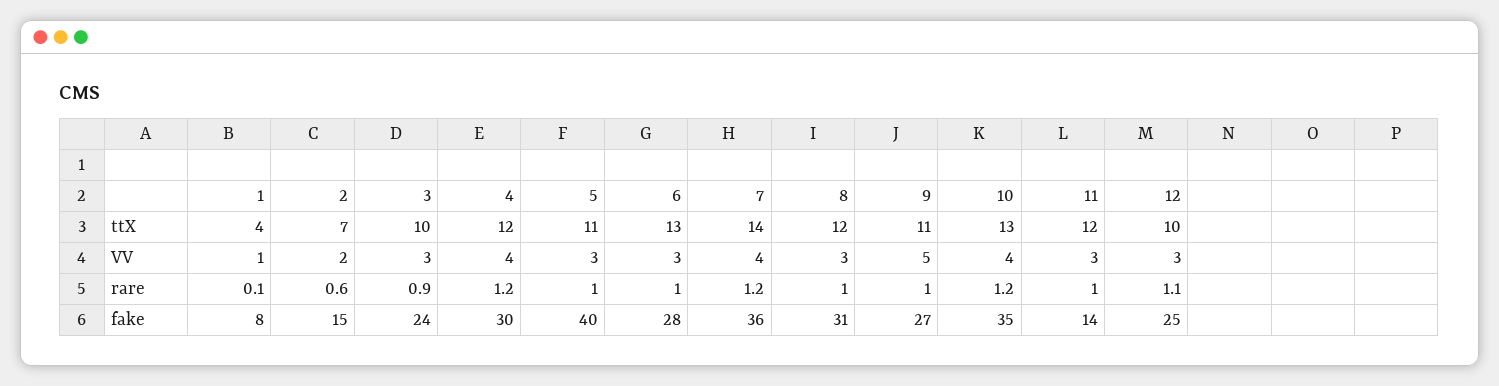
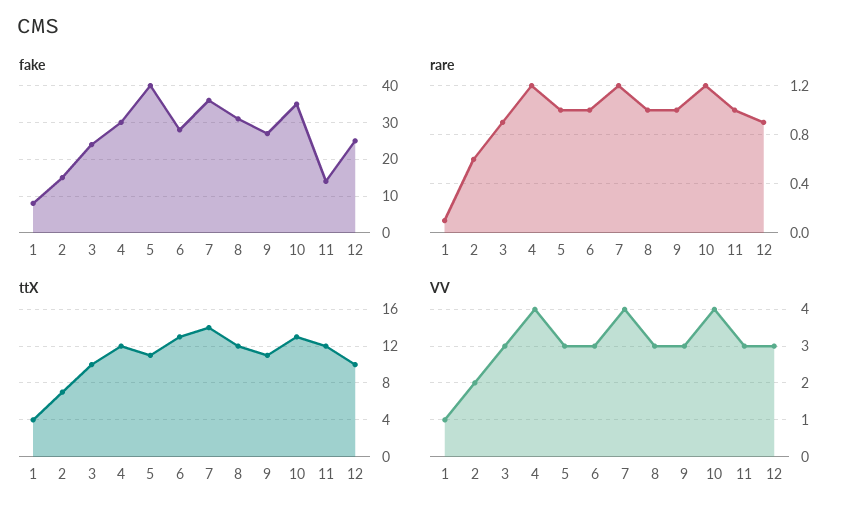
  {
    "ttX": {
      "1": 4,
      "2": 7,
      "3": 10,
      "4": 12,
      "5": 11,
      "6": 13,
      "7": 14,
      "8": 12,
      "9": 11,
      "10": 13,
      "11": 12,
      "12": 10
    },
    "VV": {
      "1": 1,
      "2": 2,
      "3": 3,
      "4": 4,
      "5": 3,
      "6": 3,
      "7": 4,
      "8": 3,
-     "9": 5,
+     "9": 3,
      "10": 4,
      "11": 3,
      "12": 3
    },
    "rare": {
      "1": 0.1,
      "2": 0.6,
      "3": 0.9,
      "4": 1.2,
      "5": 1,
      "6": 1,
      "7": 1.2,
      "8": 1,
      "9": 1,
      "10": 1.2,
      "11": 1,
-     "12": 1.1
+     "12": 0.9
    },
    "fake": {
      "1": 8,
      "2": 15,
      "3": 24,
      "4": 30,
      "5": 40,
      "6": 28,
      "7": 36,
      "8": 31,
      "9": 27,
      "10": 35,
      "11": 14,
      "12": 25
    }
  }

